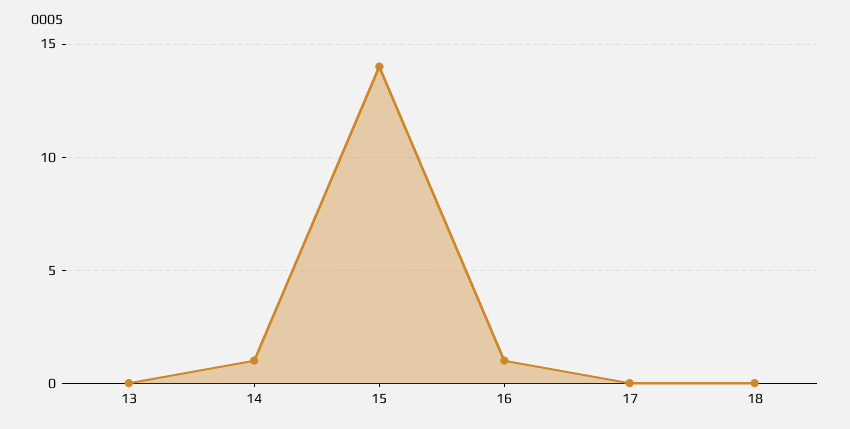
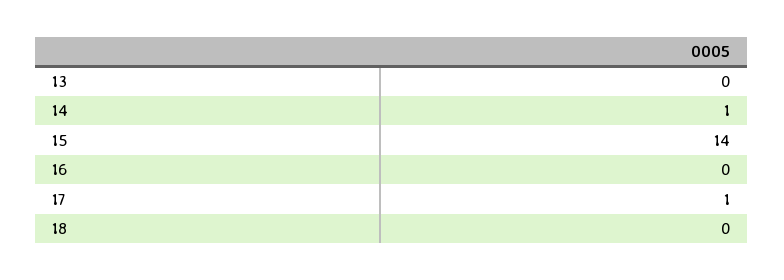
  {
    "13": 0,
    "14": 1,
    "15": 14,
-   "16": 1,
+   "16": 0,
-   "17": 0,
+   "17": 1,
    "18": 0
  }

